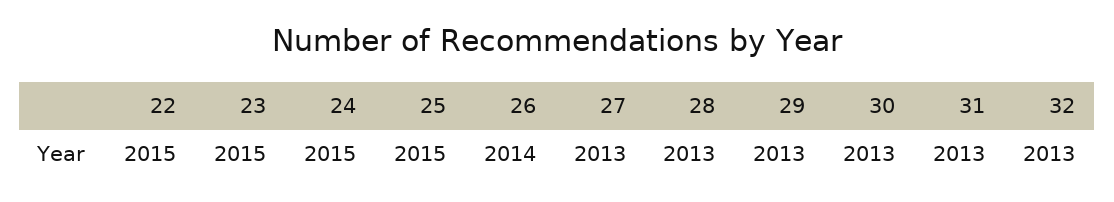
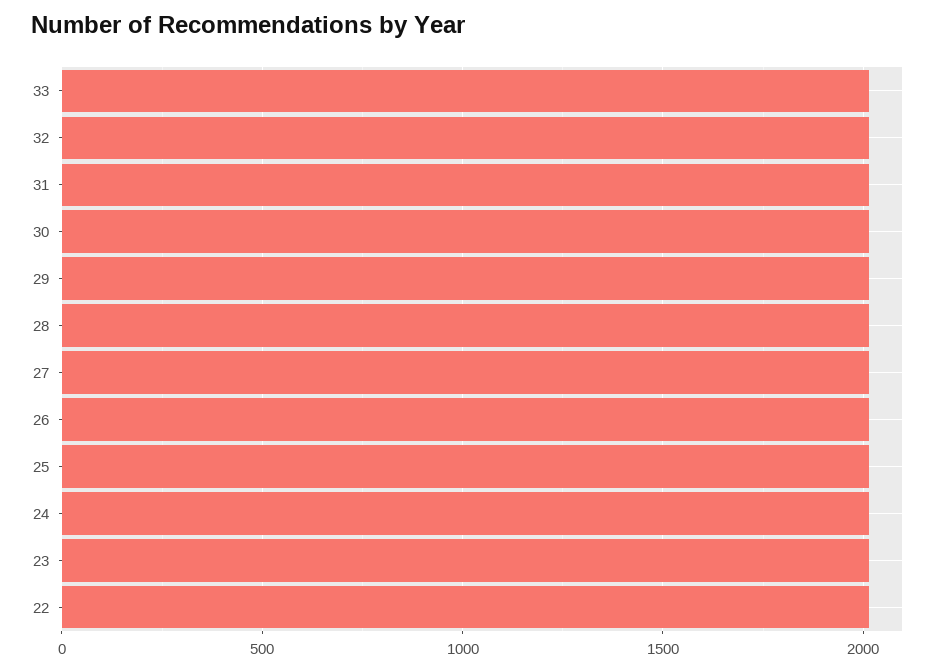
  {
    "22": 2015,
    "23": 2015,
    "24": 2015,
    "25": 2015,
    "26": 2014,
    "27": 2013,
    "28": 2013,
    "29": 2013,
    "30": 2013,
    "31": 2013,
-   "32": 2013
+   "32": 2013,
+   "33": 2000
  }

